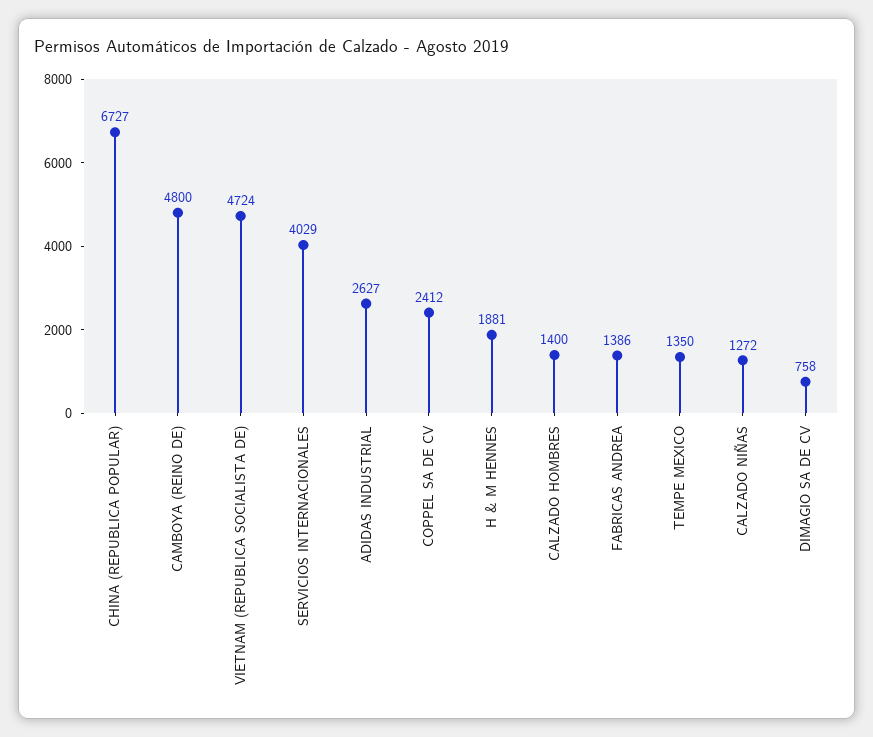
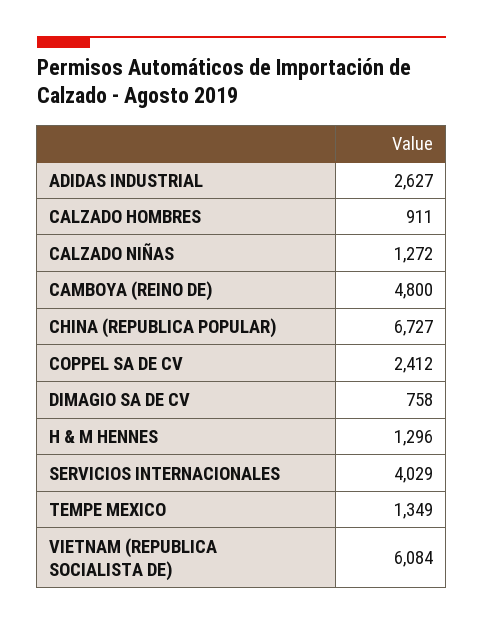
  {
    "CHINA (REPUBLICA POPULAR)": 6727,
    "CAMBOYA (REINO DE)": 4800,
-   "VIETNAM (REPUBLICA SOCIALISTA DE)": 4724,
+   "VIETNAM (REPUBLICA SOCIALISTA DE)": 6084,
    "SERVICIOS INTERNACIONALES": 4029,
    "ADIDAS INDUSTRIAL": 2627,
    "COPPEL SA DE CV": 2412,
-   "H & M HENNES": 1881,
+   "H & M HENNES": 1296,
-   "CALZADO HOMBRES": 1400,
+   "CALZADO HOMBRES": 911,
-   "FABRICAS ANDREA": 1386,
-   "TEMPE MEXICO": 1350,
+   "TEMPE MEXICO": 1349,
    "CALZADO NIÑAS": 1272,
    "DIMAGIO SA DE CV": 758
  }

